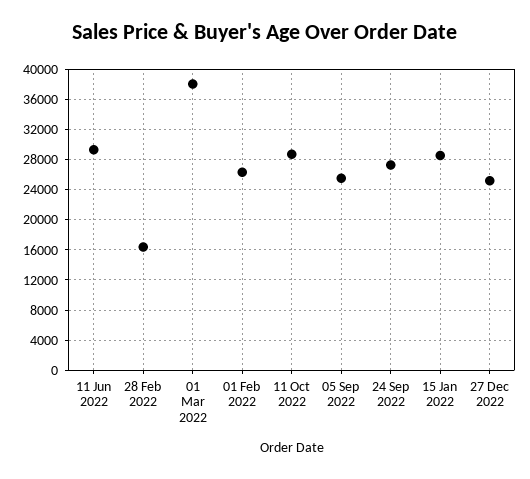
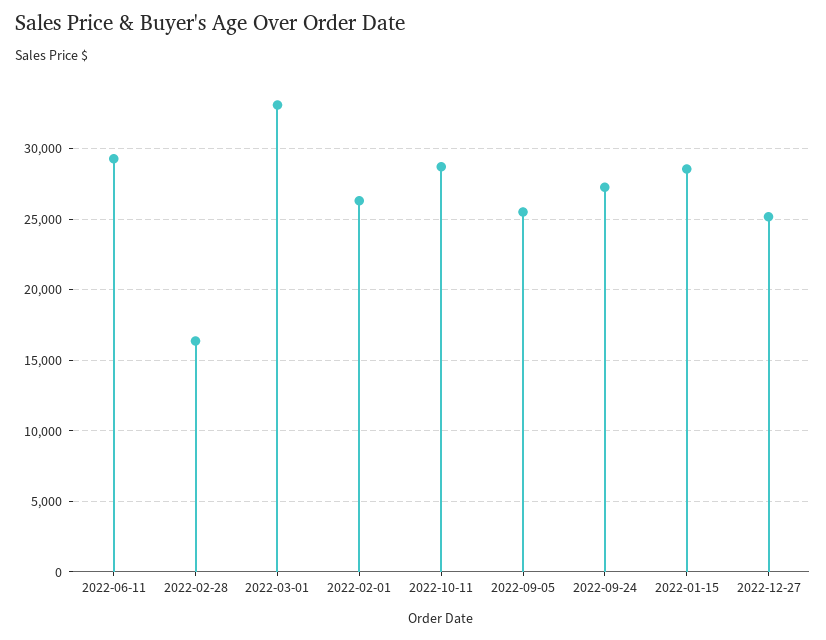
  {
    "11 Jun 2022": 29500,
    "28 Feb 2022": 16500,
-   "01 Mar 2022": 38000,
+   "01 Mar 2022": 33000,
    "01 Feb 2022": 26500,
    "11 Oct 2022": 28500,
    "05 Sep 2022": 25500,
    "24 Sep 2022": 27500,
    "15 Jan 2022": 28500,
    "27 Dec 2022": 25000
  }

